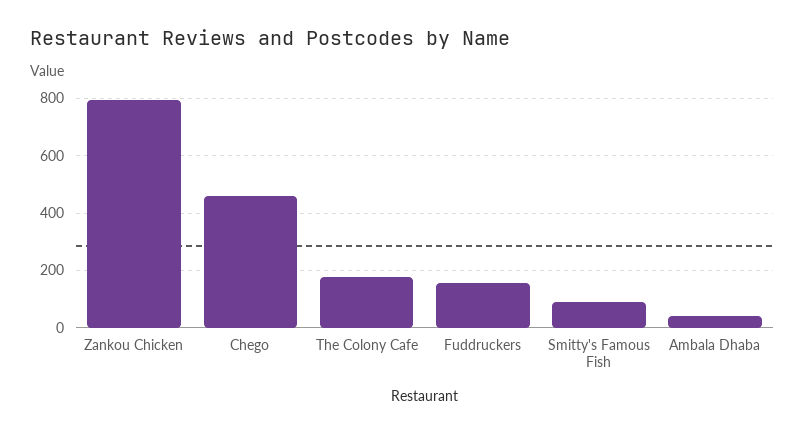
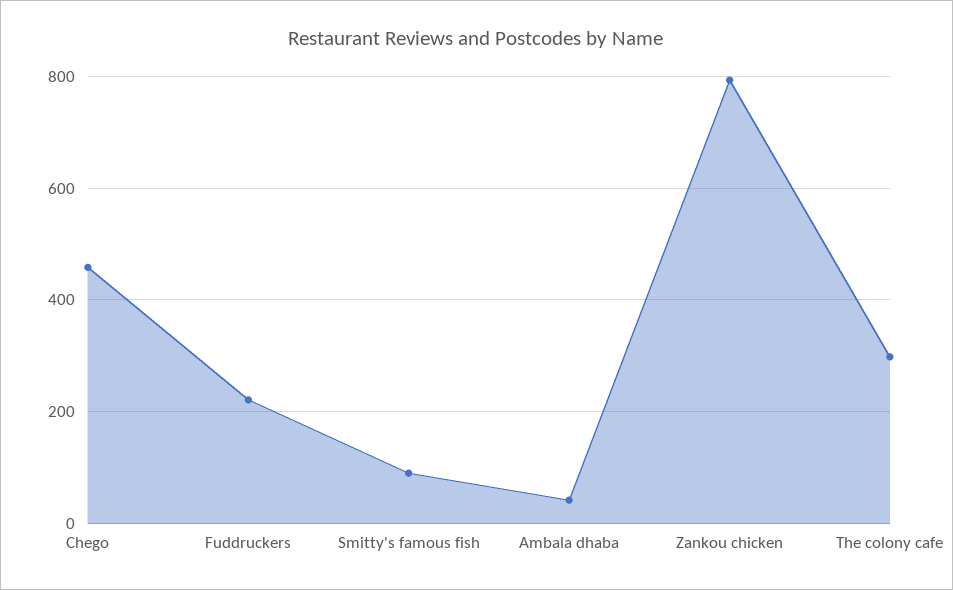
  {
    "Zankou Chicken": 800,
    "Chego": 460,
-   "The Colony Cafe": 175,
+   "The Colony Cafe": 300,
-   "Fuddruckers": 150,
+   "Fuddruckers": 220,
    "Smitty's Famous Fish": 100,
    "Ambala Dhaba": 40
  }

